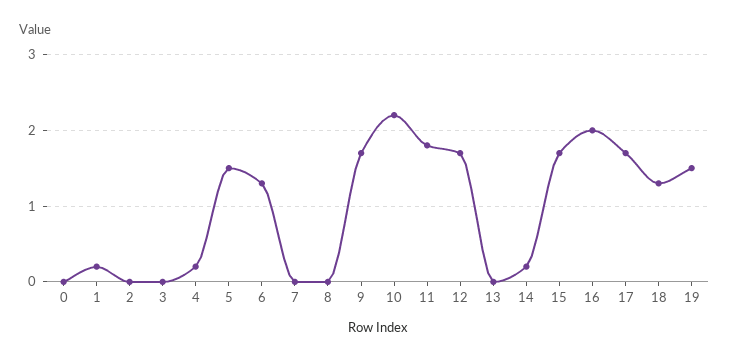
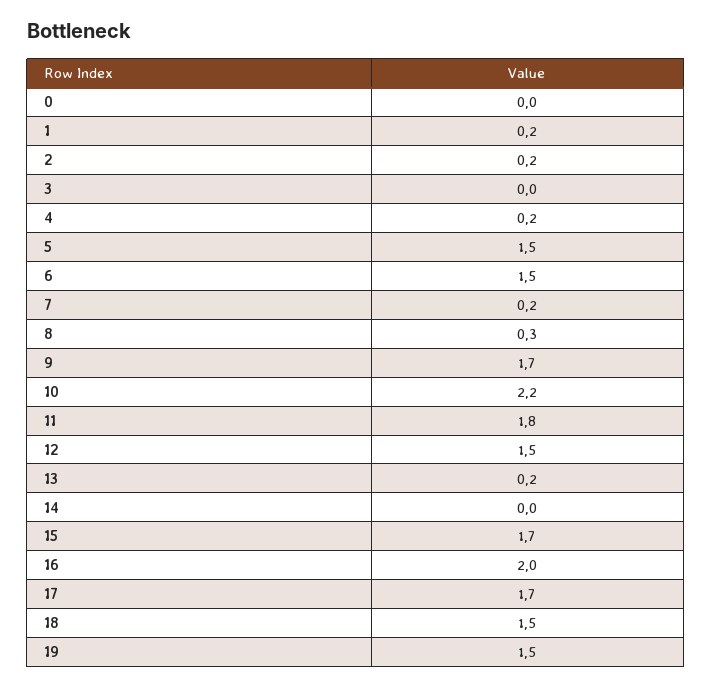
  {
    "0": 0,
    "1": 0.2,
-   "2": 0,
+   "2": 0.2,
    "3": 0,
    "4": 0.2,
    "5": 1.5,
-   "6": 1.3,
+   "6": 1.5,
-   "7": 0,
+   "7": 0.2,
-   "8": 0,
+   "8": 0.3,
    "9": 1.7,
    "10": 2.2,
    "11": 1.8,
-   "12": 1.7,
+   "12": 1.5,
-   "13": 0,
+   "13": 0.2,
-   "14": 0.2,
+   "14": 0,
    "15": 1.7,
    "16": 2,
    "17": 1.7,
-   "18": 1.3,
+   "18": 1.5,
    "19": 1.5
  }

